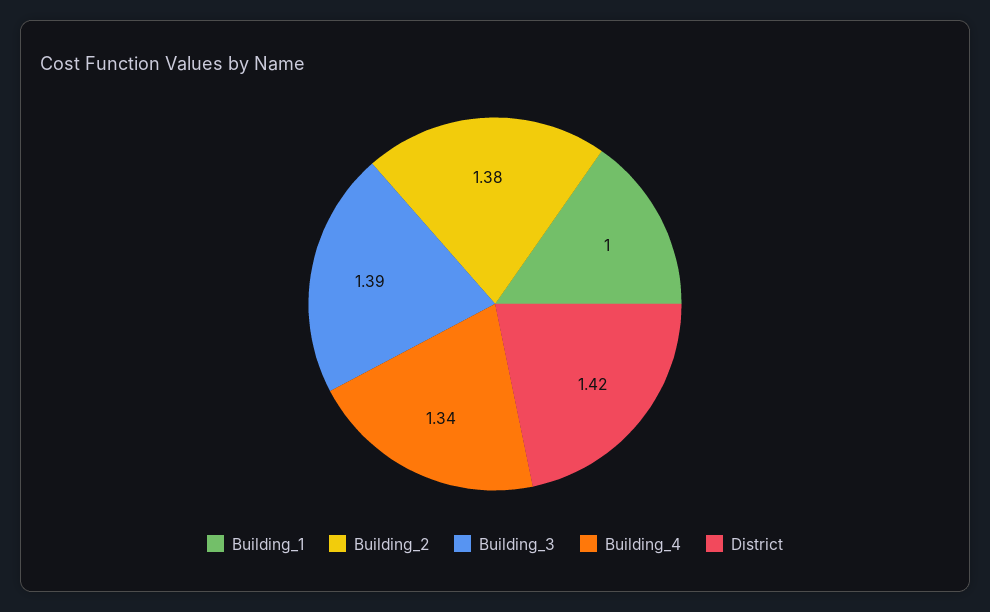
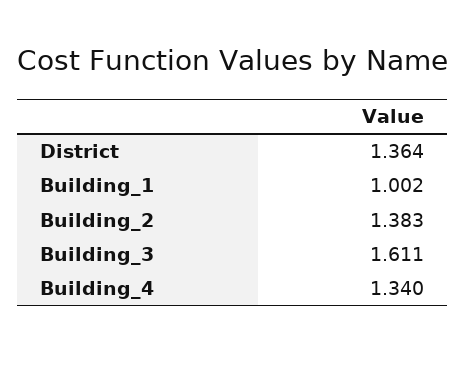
  {
    "Building_1": 1.002,
    "Building_2": 1.383,
-   "Building_3": 1.39,
+   "Building_3": 1.611,
    "Building_4": 1.34,
-   "District": 1.42
+   "District": 1.364
  }

